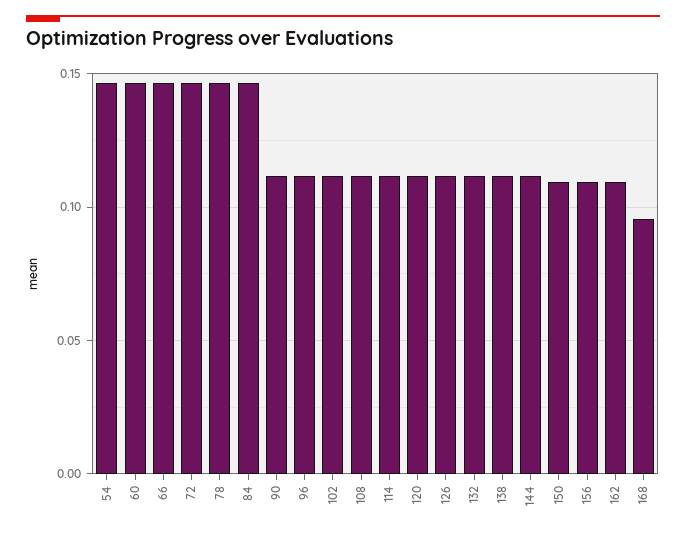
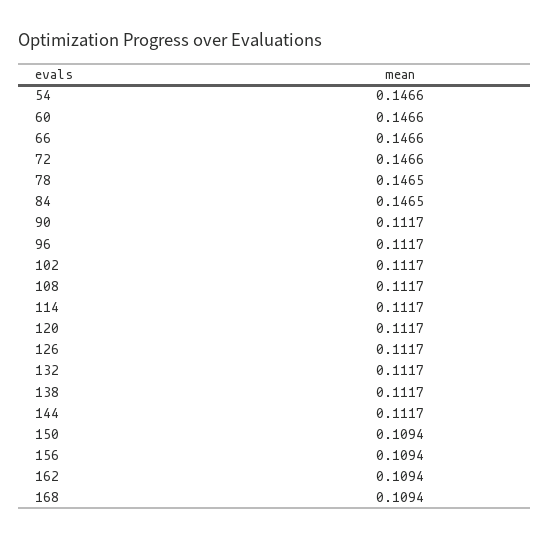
  {
    "54": 0.1466,
    "60": 0.1466,
    "66": 0.1466,
    "72": 0.1466,
    "78": 0.1465,
    "84": 0.1465,
    "90": 0.1117,
    "96": 0.1117,
    "102": 0.1117,
    "108": 0.1117,
    "114": 0.1117,
    "120": 0.1117,
    "126": 0.1117,
    "132": 0.1117,
    "138": 0.1117,
    "144": 0.1117,
    "150": 0.1094,
    "156": 0.1094,
    "162": 0.1094,
-   "168": 0.095
+   "168": 0.1094
  }

